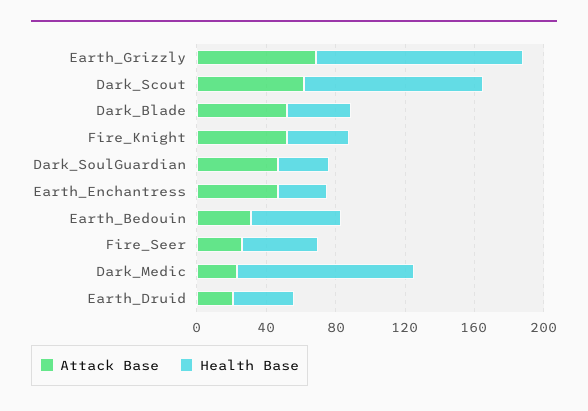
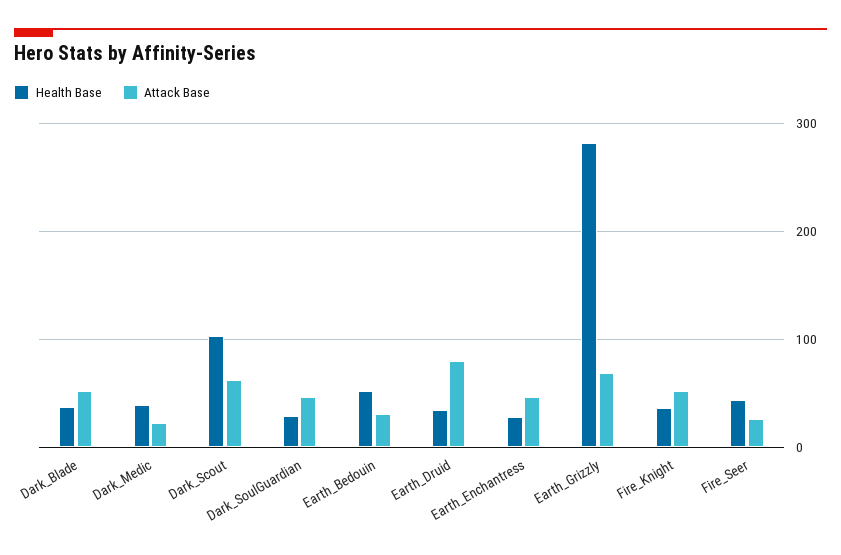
  {
    "Attack Base": {
      "Earth_Grizzly": 70,
      "Dark_Scout": 60,
      "Dark_Blade": 50,
      "Fire_Knight": 50,
      "Dark_SoulGuardian": 50,
      "Earth_Enchantress": 50,
      "Earth_Bedouin": 30,
      "Fire_Seer": 30,
      "Dark_Medic": 20,
-     "Earth_Druid": 20
+     "Earth_Druid": 80
    },
    "Health Base": {
-     "Earth_Grizzly": 120,
+     "Earth_Grizzly": 280,
      "Dark_Scout": 100,
      "Dark_Blade": 40,
      "Fire_Knight": 40,
      "Dark_SoulGuardian": 30,
      "Earth_Enchantress": 30,
      "Earth_Bedouin": 50,
      "Fire_Seer": 40,
-     "Dark_Medic": 100,
+     "Dark_Medic": 40,
      "Earth_Druid": 40
    }
  }

